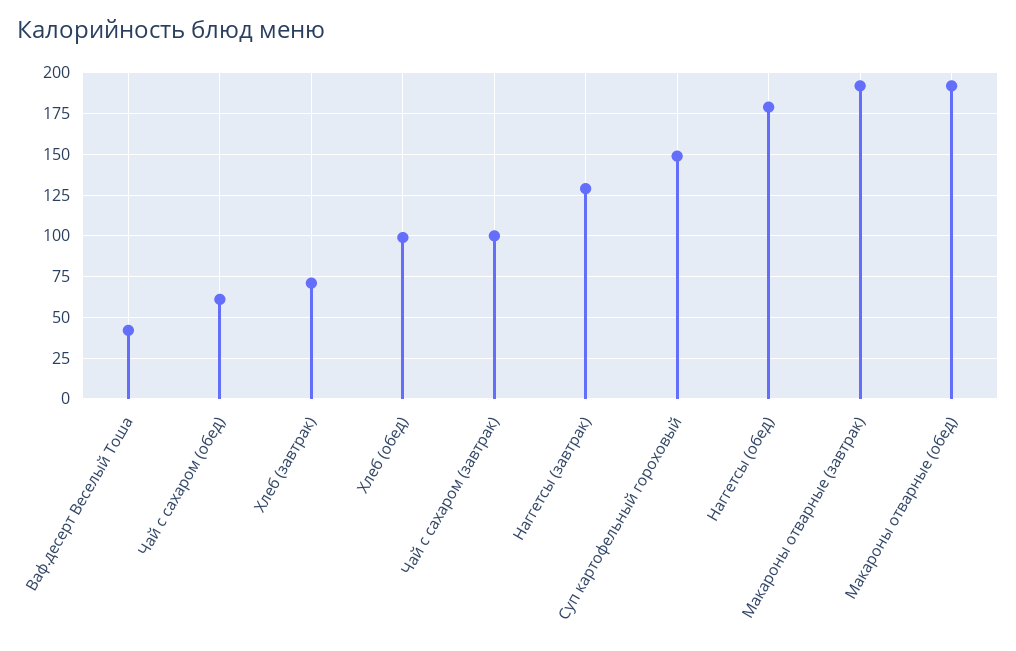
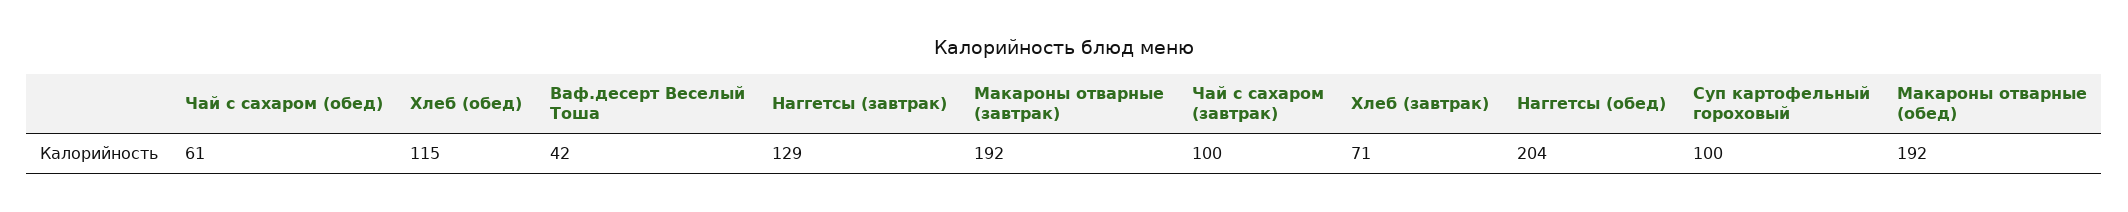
  {
    "Ваф.десерт Веселый Тоша": 42,
    "Чай с сахаром (обед)": 61,
    "Хлеб (завтрак)": 71,
-   "Хлеб (обед)": 100,
+   "Хлеб (обед)": 115,
    "Чай с сахаром (завтрак)": 100,
    "Наггетсы (завтрак)": 129,
-   "Суп картофельный гороховый": 150,
+   "Суп картофельный гороховый": 100,
-   "Наггетсы (обед)": 180,
+   "Наггетсы (обед)": 204,
    "Макароны отварные (завтрак)": 192,
    "Макароны отварные (обед)": 192
  }

